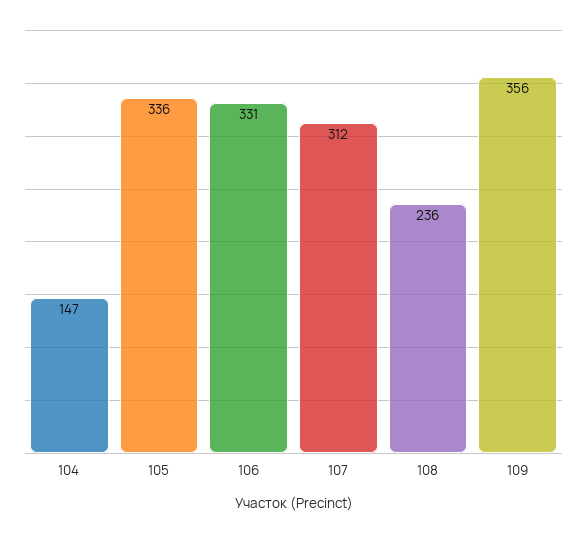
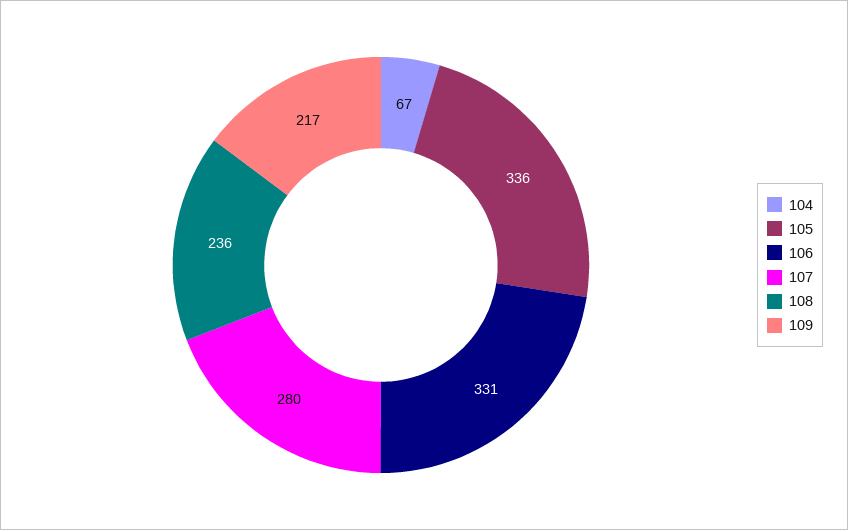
  {
-   "104": 147,
+   "104": 67,
    "105": 336,
    "106": 331,
-   "107": 312,
+   "107": 280,
    "108": 236,
-   "109": 356
+   "109": 217
  }

